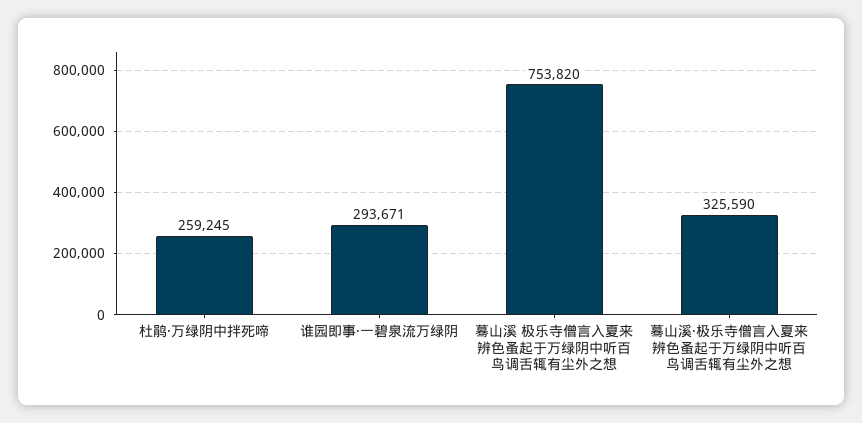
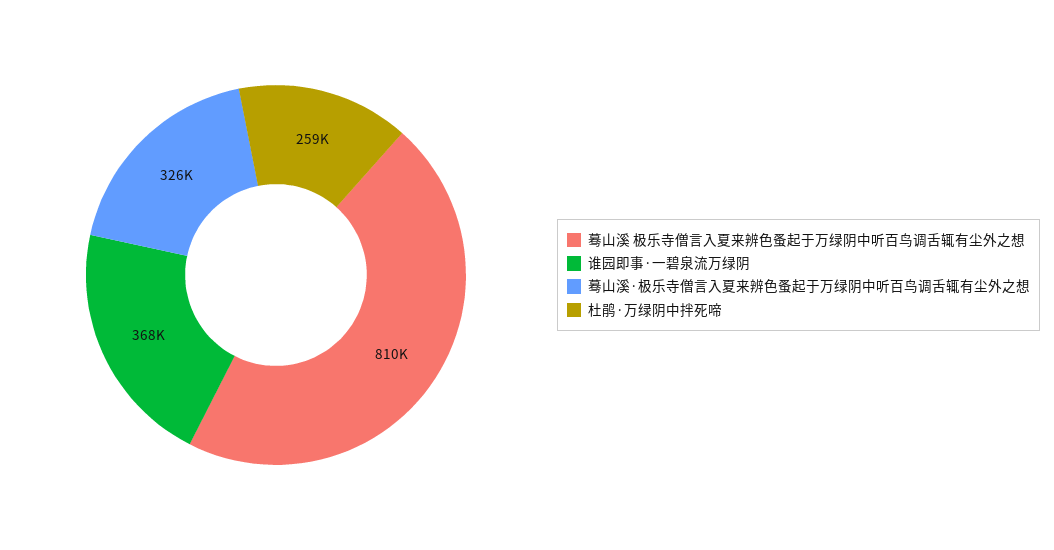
  {
    "杜鹃·万绿阴中拌死啼": 259245,
-   "谁园即事·一碧泉流万绿阴": 293671,
+   "谁园即事·一碧泉流万绿阴": 368000,
-   "蓦山溪 极乐寺僧言入夏来辨色蚤起于万绿阴中听百鸟调舌辄有尘外之想": 753820,
+   "蓦山溪 极乐寺僧言入夏来辨色蚤起于万绿阴中听百鸟调舌辄有尘外之想": 810000,
    "蓦山溪·极乐寺僧言入夏来辨色蚤起于万绿阴中听百鸟调舌辄有尘外之想": 325590
  }

